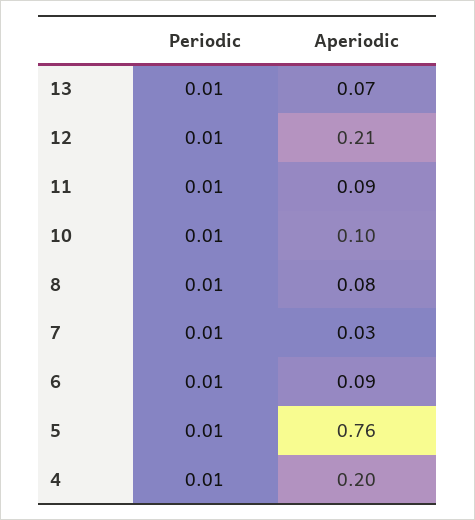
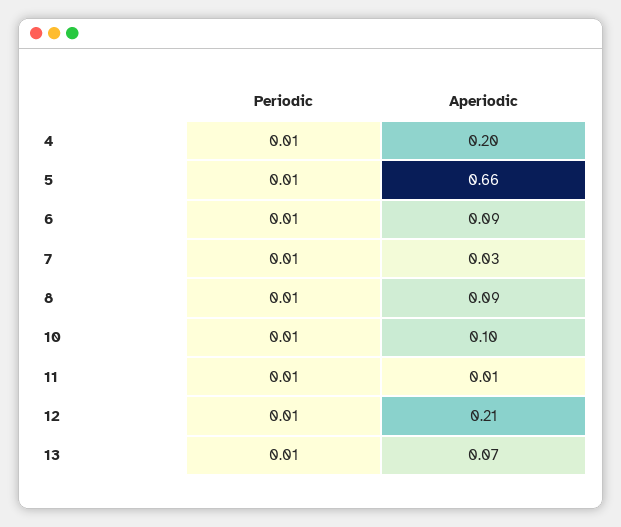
  {
    "Periodic": {
      "13": 0.01,
      "12": 0.01,
      "11": 0.01,
      "10": 0.01,
      "8": 0.01,
      "7": 0.01,
      "6": 0.01,
      "5": 0.01,
      "4": 0.01
    },
    "Aperiodic": {
      "13": 0.07,
      "12": 0.21,
-     "11": 0.09,
+     "11": 0.01,
      "10": 0.1,
-     "8": 0.08,
+     "8": 0.09,
      "7": 0.03,
      "6": 0.09,
-     "5": 0.76,
+     "5": 0.66,
      "4": 0.2
    }
  }

